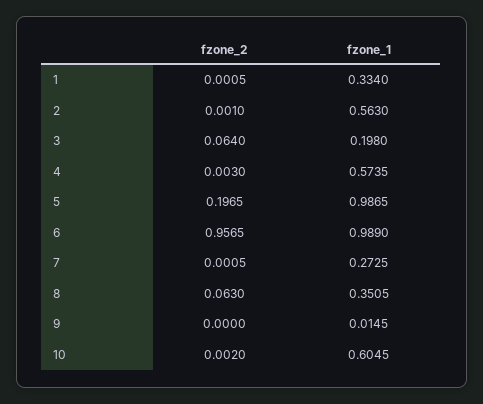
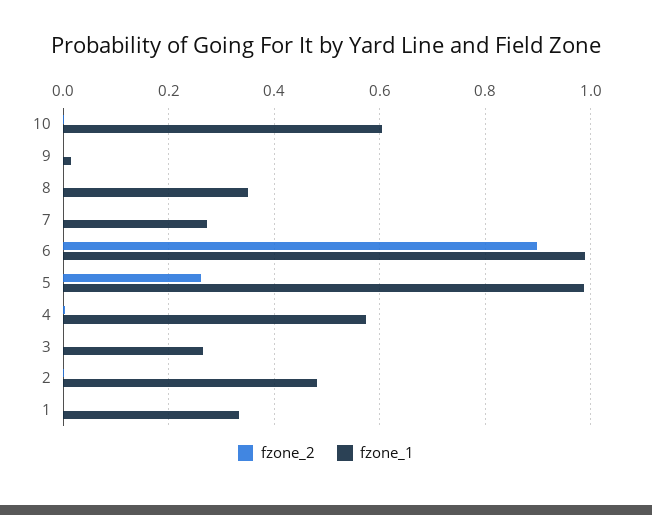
  {
    "fzone_2": {
      "1": 0.0005,
      "2": 0.001,
-     "3": 0.064,
+     "3": 0,
      "4": 0.003,
-     "5": 0.1965,
+     "5": 0.26,
-     "6": 0.9565,
+     "6": 0.9,
      "7": 0.0005,
-     "8": 0.063,
+     "8": 0,
      "9": 0,
      "10": 0.002
    },
    "fzone_1": {
      "1": 0.334,
-     "2": 0.563,
+     "2": 0.48,
-     "3": 0.198,
+     "3": 0.26,
      "4": 0.5735,
      "5": 0.9865,
      "6": 0.989,
      "7": 0.2725,
      "8": 0.3505,
      "9": 0.0145,
      "10": 0.6045
    }
  }

